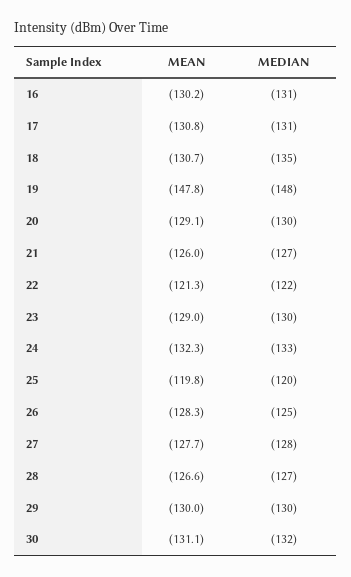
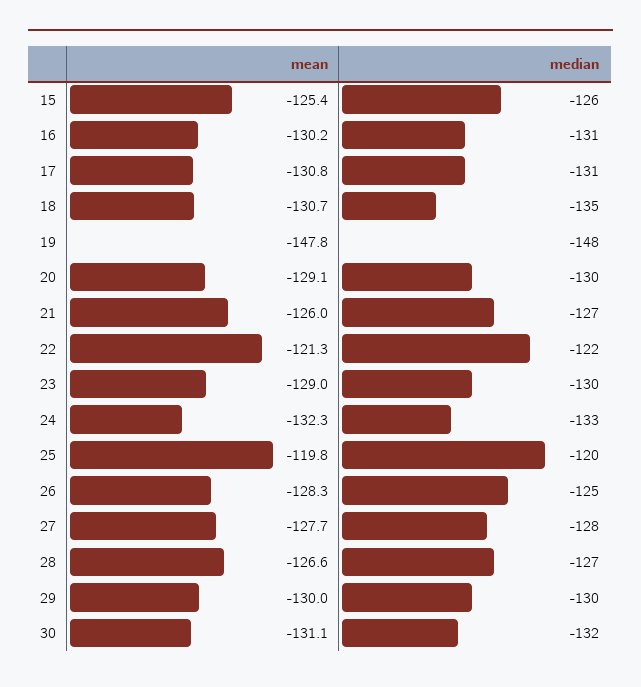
  {
    "MEAN": {
      "16": -130.2,
      "17": -130.8,
      "18": -130.7,
      "19": -147.8,
      "20": -129.1,
      "21": -126,
      "22": -121.3,
      "23": -129,
      "24": -132.3,
      "25": -119.8,
      "26": -128.3,
      "27": -127.7,
      "28": -126.6,
      "29": -130,
-     "30": -131.1
+     "30": -131.1,
+     "15": -125.4
    },
    "MEDIAN": {
      "16": -131,
      "17": -131,
      "18": -135,
      "19": -148,
      "20": -130,
      "21": -127,
      "22": -122,
      "23": -130,
      "24": -133,
      "25": -120,
      "26": -125,
      "27": -128,
      "28": -127,
      "29": -130,
-     "30": -132
+     "30": -132,
+     "15": -126
    }
  }

